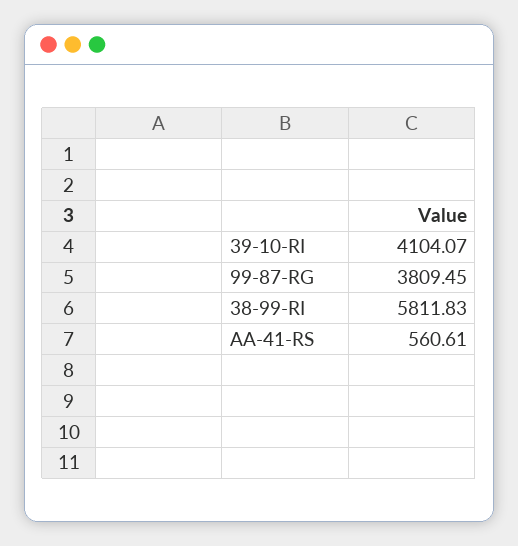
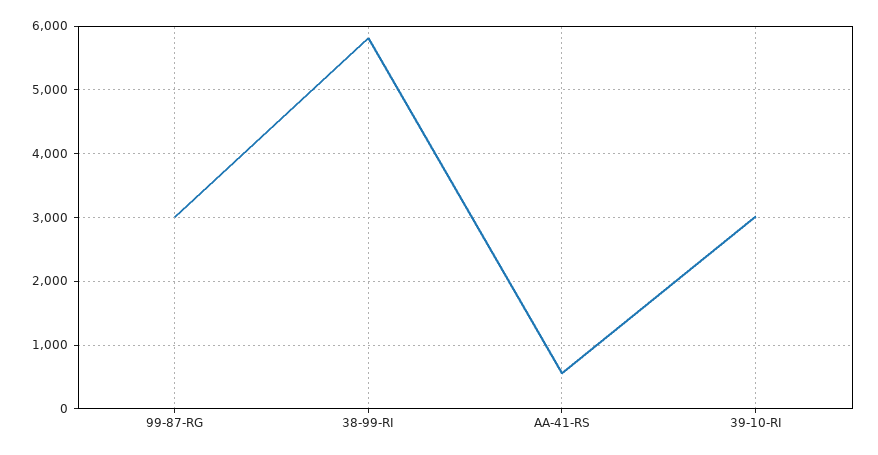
  {
-   "39-10-RI": 4104.07,
+   "39-10-RI": 3000,
-   "99-87-RG": 3809.45,
+   "99-87-RG": 3000,
    "38-99-RI": 5811.83,
    "AA-41-RS": 560.61
  }

